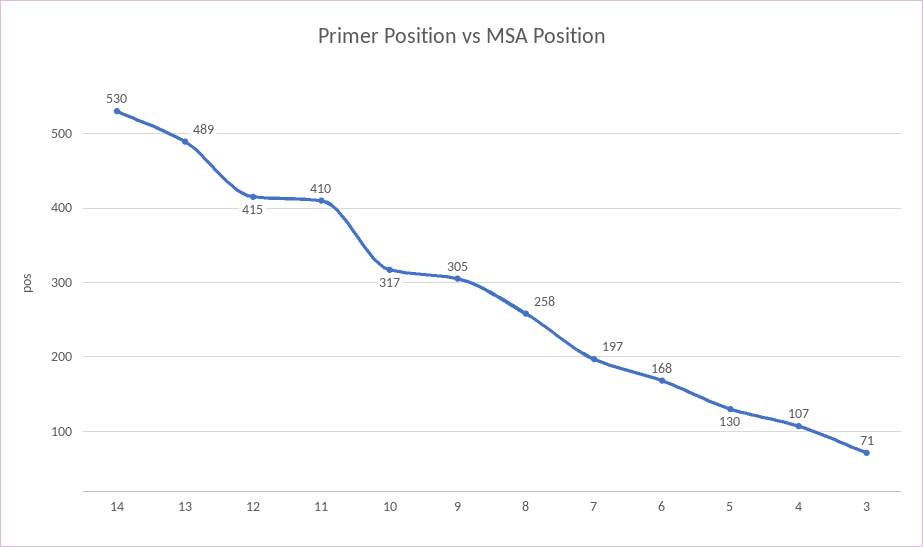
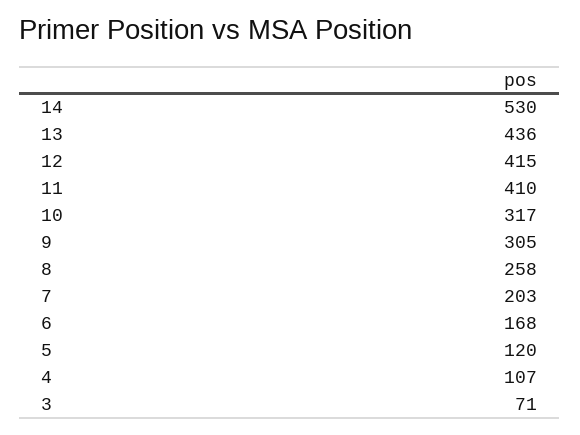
  {
    "14": 530,
-   "13": 489,
+   "13": 436,
    "12": 415,
    "11": 410,
    "10": 317,
    "9": 305,
    "8": 258,
-   "7": 197,
+   "7": 203,
    "6": 168,
-   "5": 130,
+   "5": 120,
    "4": 107,
    "3": 71
  }

